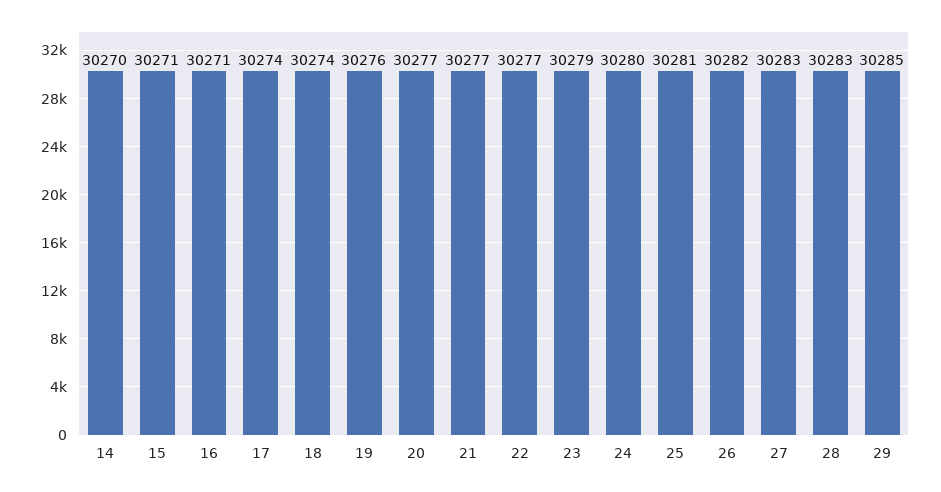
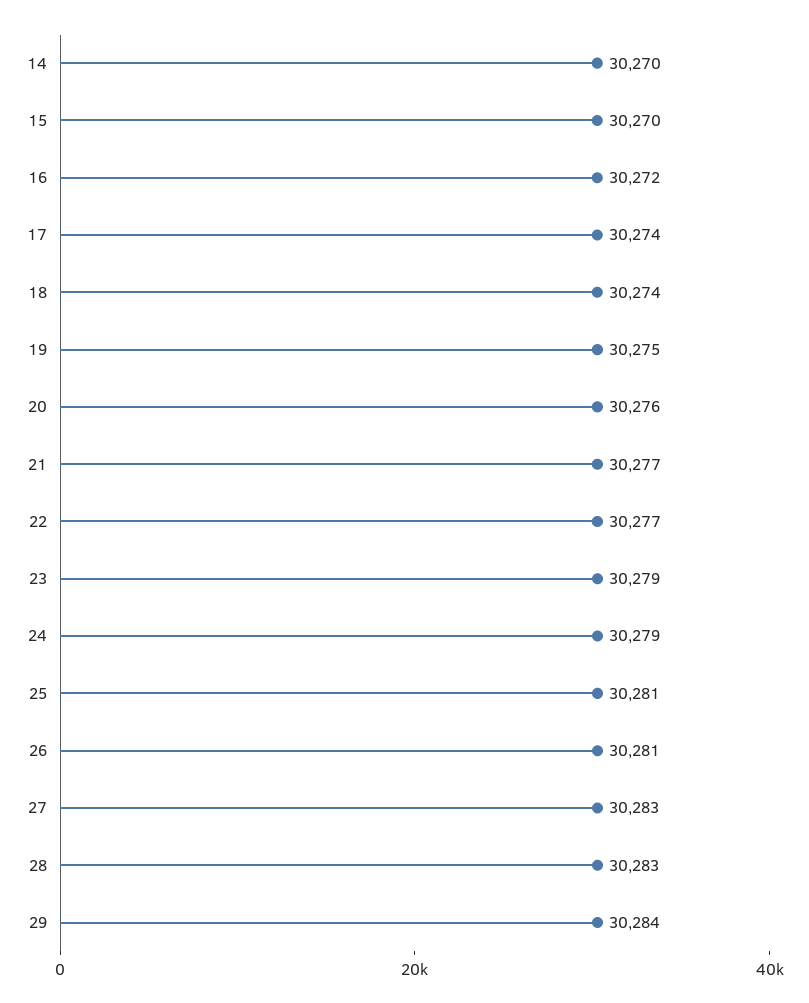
  {
    "14": 30270,
-   "15": 30271,
+   "15": 30270,
-   "16": 30271,
+   "16": 30272,
    "17": 30274,
    "18": 30274,
-   "19": 30276,
+   "19": 30275,
-   "20": 30277,
+   "20": 30276,
    "21": 30277,
    "22": 30277,
    "23": 30279,
-   "24": 30280,
+   "24": 30279,
    "25": 30281,
-   "26": 30282,
+   "26": 30281,
    "27": 30283,
    "28": 30283,
-   "29": 30285
+   "29": 30284
  }

